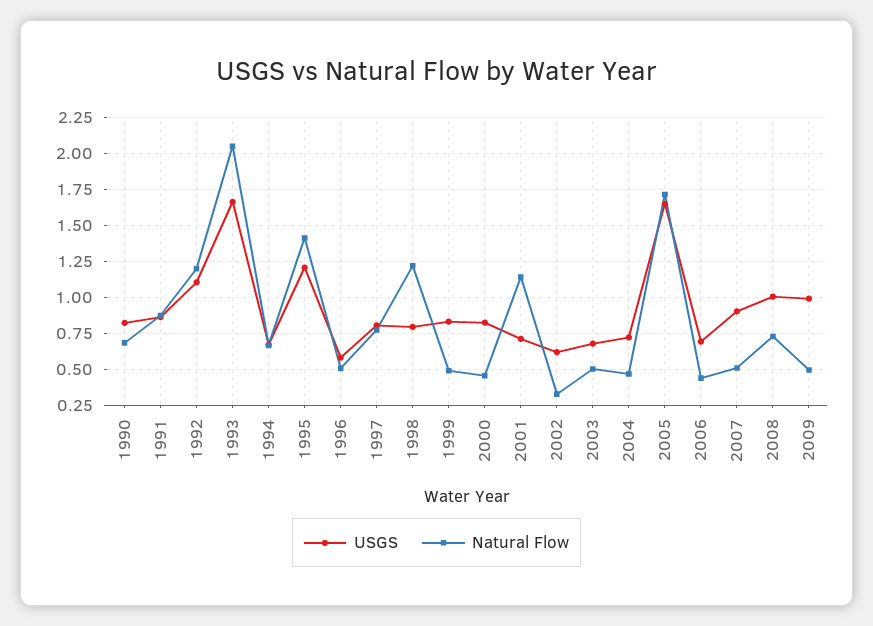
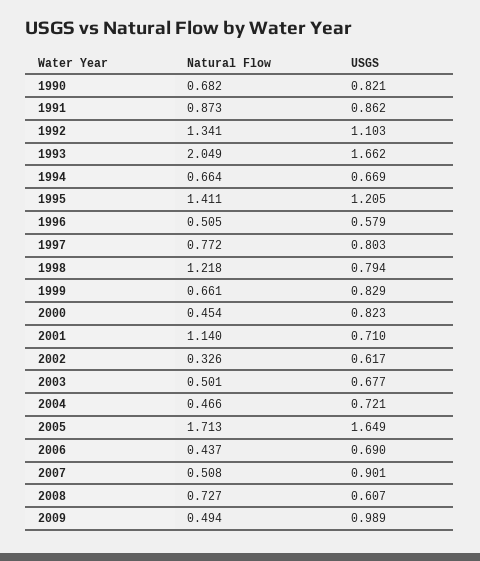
  {
    "USGS": {
      "1990": 0.821,
      "1991": 0.862,
      "1992": 1.103,
      "1993": 1.662,
      "1994": 0.669,
      "1995": 1.205,
      "1996": 0.579,
      "1997": 0.803,
      "1998": 0.794,
      "1999": 0.829,
      "2000": 0.823,
      "2001": 0.71,
      "2002": 0.617,
      "2003": 0.677,
      "2004": 0.721,
      "2005": 1.649,
      "2006": 0.69,
      "2007": 0.901,
-     "2008": 1,
+     "2008": 0.607,
      "2009": 0.989
    },
    "Natural Flow": {
      "1990": 0.682,
      "1991": 0.873,
-     "1992": 1.2,
+     "1992": 1.341,
      "1993": 2.049,
      "1994": 0.664,
      "1995": 1.411,
      "1996": 0.505,
      "1997": 0.772,
      "1998": 1.218,
-     "1999": 0.5,
+     "1999": 0.661,
      "2000": 0.454,
      "2001": 1.14,
      "2002": 0.326,
      "2003": 0.501,
      "2004": 0.466,
      "2005": 1.713,
      "2006": 0.437,
      "2007": 0.508,
      "2008": 0.727,
      "2009": 0.494
    }
  }

